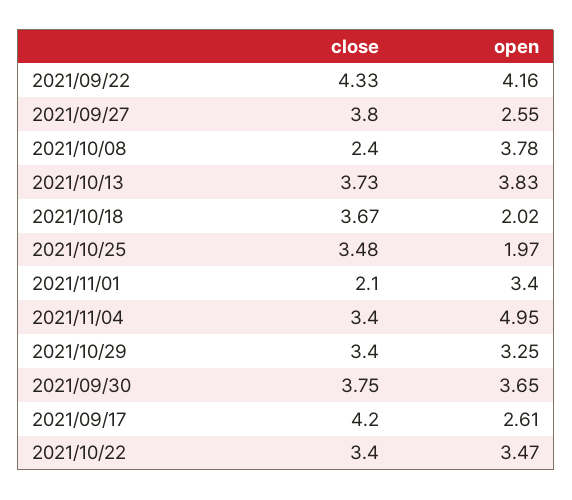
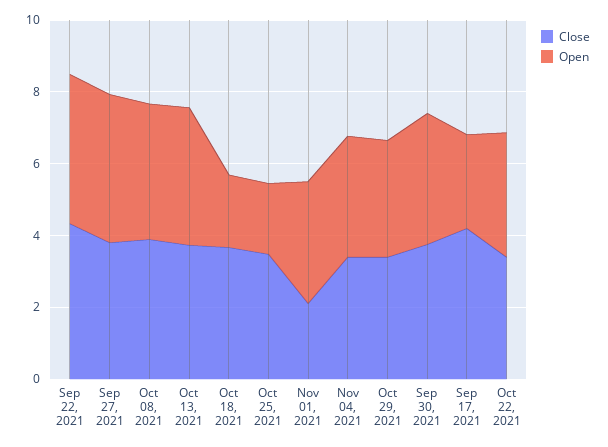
  {
    "close": {
      "2021/09/22": 4.33,
      "2021/09/27": 3.8,
-     "2021/10/08": 2.4,
+     "2021/10/08": 4,
      "2021/10/13": 3.73,
      "2021/10/18": 3.67,
      "2021/10/25": 3.48,
      "2021/11/01": 2.1,
      "2021/11/04": 3.4,
      "2021/10/29": 3.4,
      "2021/09/30": 3.75,
      "2021/09/17": 4.2,
      "2021/10/22": 3.4
    },
    "open": {
      "2021/09/22": 4.16,
-     "2021/09/27": 2.55,
+     "2021/09/27": 4,
      "2021/10/08": 3.78,
      "2021/10/13": 3.83,
      "2021/10/18": 2.02,
      "2021/10/25": 1.97,
      "2021/11/01": 3.4,
-     "2021/11/04": 4.95,
+     "2021/11/04": 3.5,
      "2021/10/29": 3.25,
      "2021/09/30": 3.65,
      "2021/09/17": 2.61,
      "2021/10/22": 3.47
    }
  }

